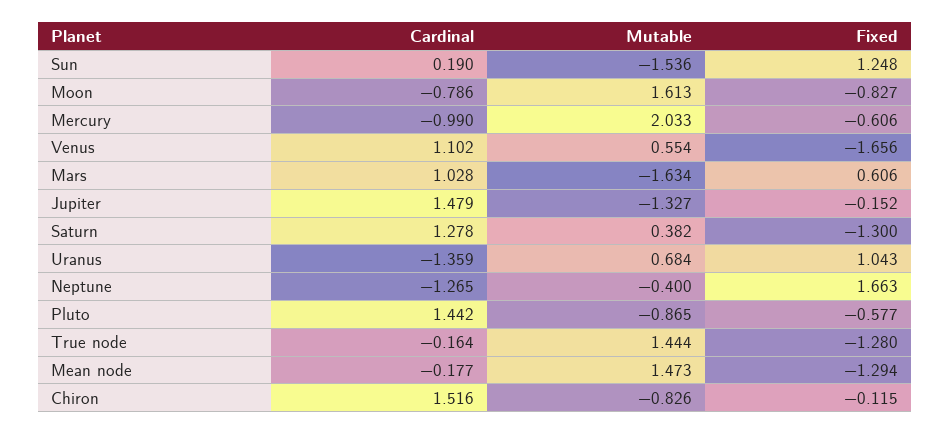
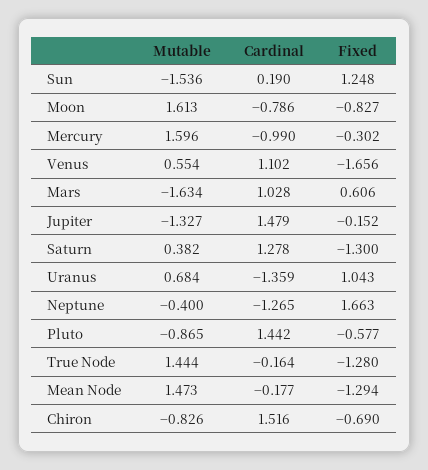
  {
    "Cardinal": {
      "Sun": 0.19,
      "Moon": -0.786,
      "Mercury": -0.99,
      "Venus": 1.102,
      "Mars": 1.028,
      "Jupiter": 1.479,
      "Saturn": 1.278,
      "Uranus": -1.359,
      "Neptune": -1.265,
      "Pluto": 1.442,
      "True node": -0.164,
      "Mean node": -0.177,
      "Chiron": 1.516
    },
    "Mutable": {
      "Sun": -1.536,
      "Moon": 1.613,
-     "Mercury": 2.033,
+     "Mercury": 1.596,
      "Venus": 0.554,
      "Mars": -1.634,
      "Jupiter": -1.327,
      "Saturn": 0.382,
      "Uranus": 0.684,
      "Neptune": -0.4,
      "Pluto": -0.865,
      "True node": 1.444,
      "Mean node": 1.473,
      "Chiron": -0.826
    },
    "Fixed": {
      "Sun": 1.248,
      "Moon": -0.827,
-     "Mercury": -0.606,
+     "Mercury": -0.302,
      "Venus": -1.656,
      "Mars": 0.606,
      "Jupiter": -0.152,
      "Saturn": -1.3,
      "Uranus": 1.043,
      "Neptune": 1.663,
      "Pluto": -0.577,
      "True node": -1.28,
      "Mean node": -1.294,
-     "Chiron": -0.115
+     "Chiron": -0.69
    }
  }

